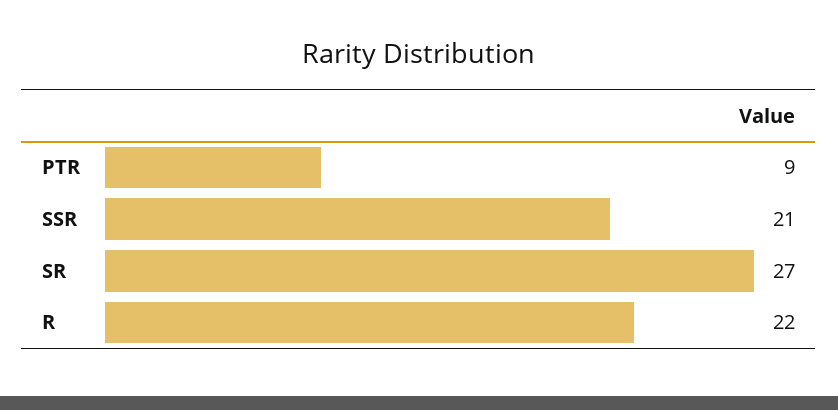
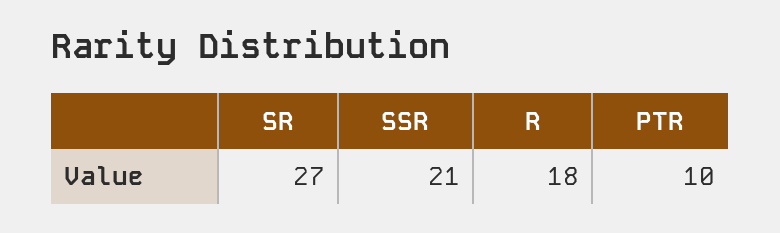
  {
-   "PTR": 9,
+   "PTR": 10,
    "SSR": 21,
    "SR": 27,
-   "R": 22
+   "R": 18
  }

